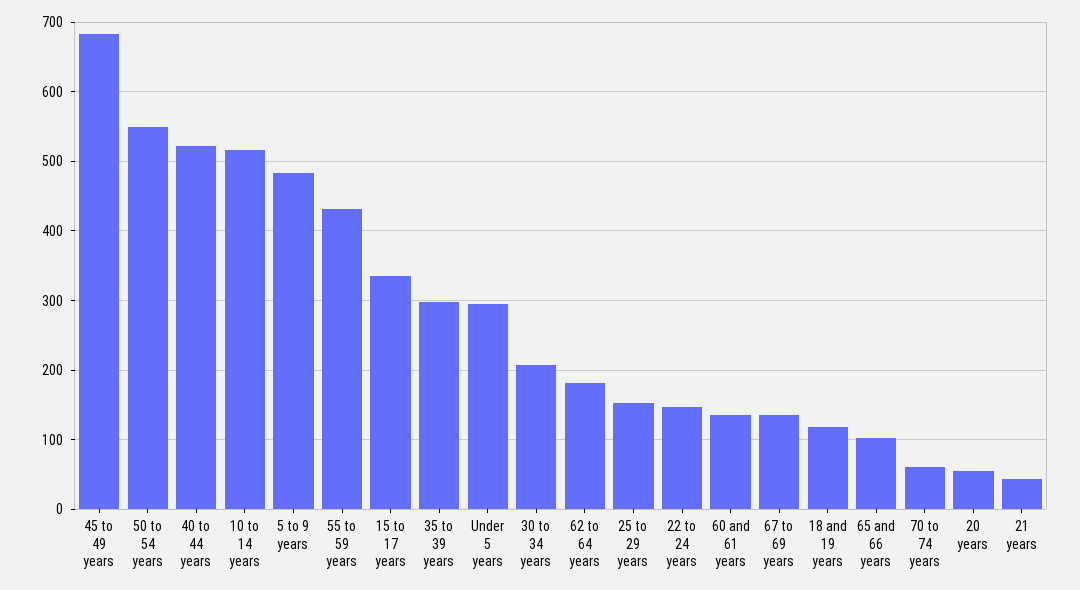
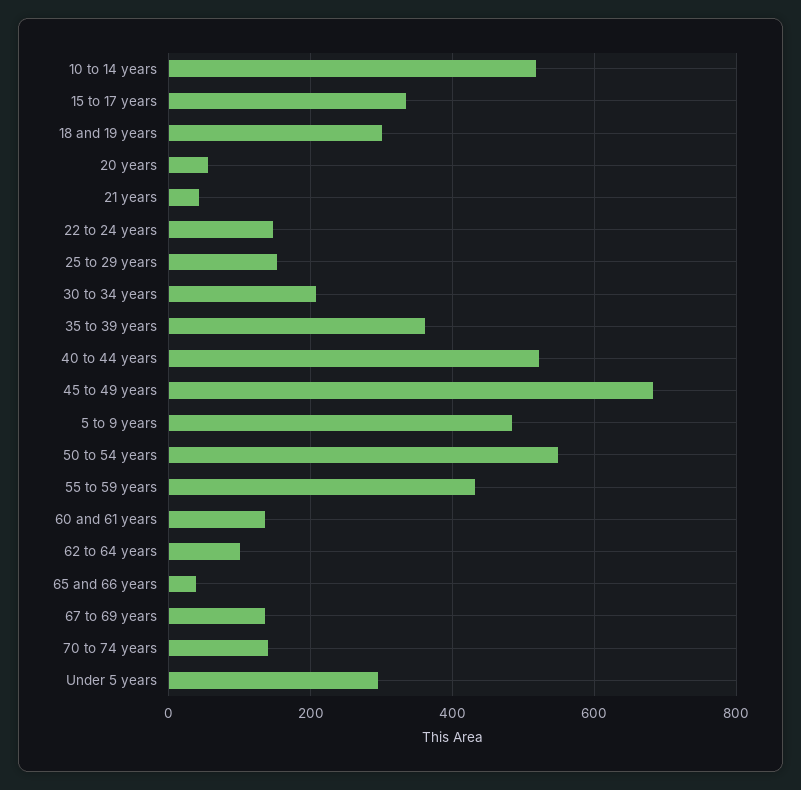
  {
    "45 to 49 years": 680,
    "50 to 54 years": 550,
    "40 to 44 years": 520,
    "10 to 14 years": 520,
    "5 to 9 years": 480,
    "55 to 59 years": 430,
    "15 to 17 years": 340,
-   "35 to 39 years": 300,
+   "35 to 39 years": 360,
    "Under 5 years": 300,
    "30 to 34 years": 210,
-   "62 to 64 years": 180,
+   "62 to 64 years": 100,
    "25 to 29 years": 150,
    "22 to 24 years": 150,
    "60 and 61 years": 140,
    "67 to 69 years": 140,
-   "18 and 19 years": 120,
+   "18 and 19 years": 300,
-   "65 and 66 years": 100,
+   "65 and 66 years": 40,
-   "70 to 74 years": 60,
+   "70 to 74 years": 140,
    "20 years": 60,
    "21 years": 40
  }

